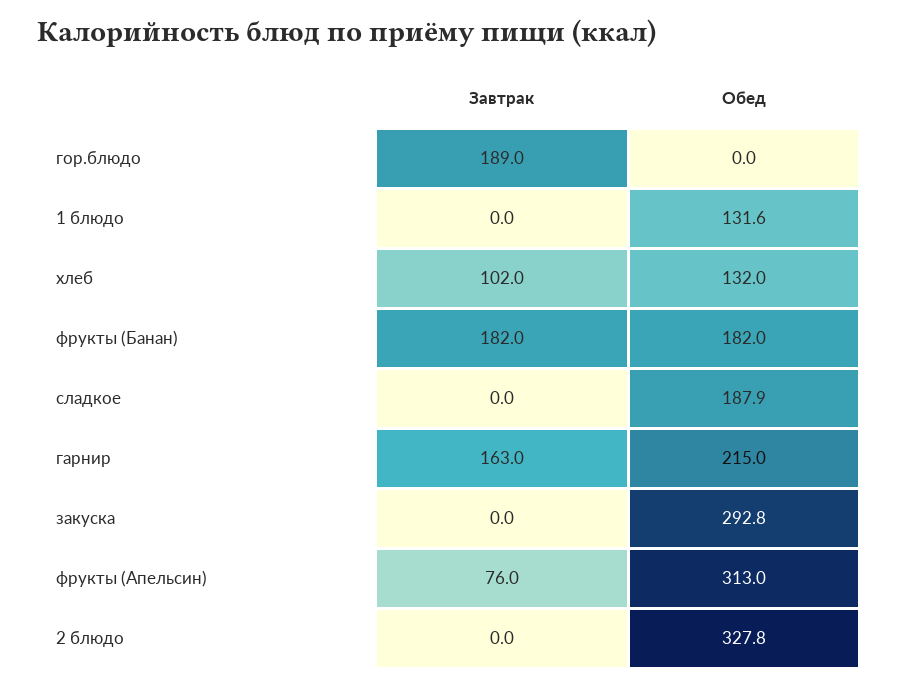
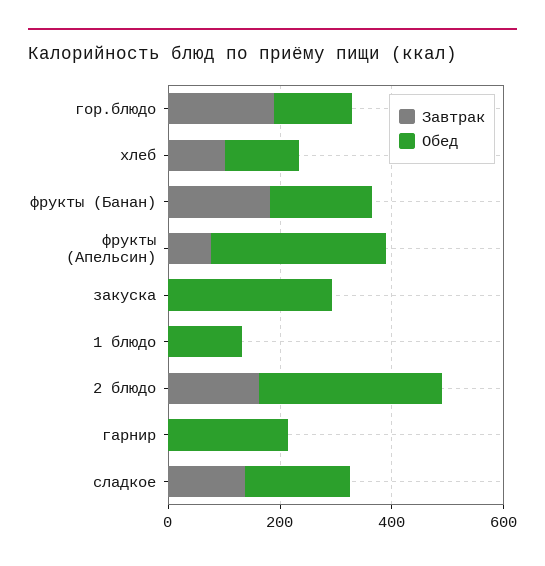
  {
    "Завтрак": {
      "гор.блюдо": 189,
      "1 блюдо": 0,
      "хлеб": 102,
      "фрукты (Банан)": 182,
-     "сладкое": 0,
+     "сладкое": 150,
-     "гарнир": 163,
+     "гарнир": 0,
      "закуска": 0,
      "фрукты (Апельсин)": 76,
-     "2 блюдо": 0
+     "2 блюдо": 150
    },
    "Обед": {
-     "гор.блюдо": 0,
+     "гор.блюдо": 150,
      "1 блюдо": 131.6,
      "хлеб": 132,
      "фрукты (Банан)": 182,
      "сладкое": 187.9,
      "гарнир": 215,
      "закуска": 292.8,
      "фрукты (Апельсин)": 313,
      "2 блюдо": 327.8
    }
  }

